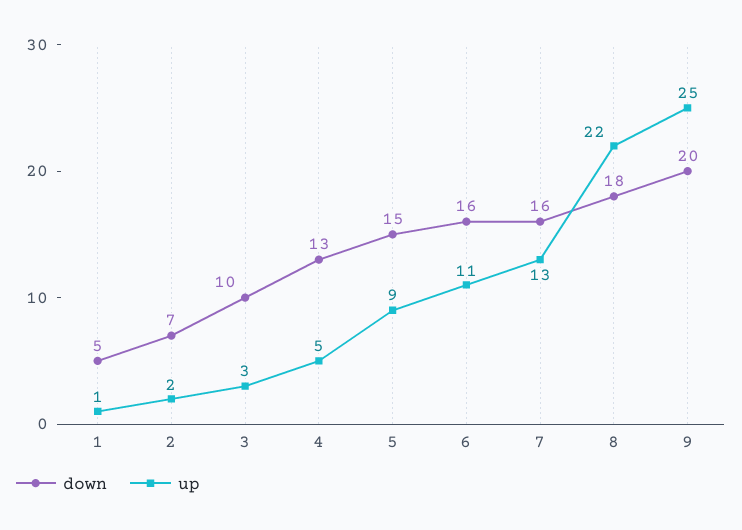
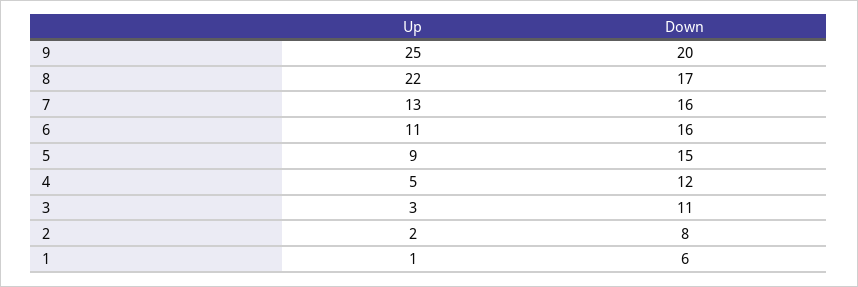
  {
    "down": {
-     "1": 5,
+     "1": 6,
-     "2": 7,
+     "2": 8,
-     "3": 10,
+     "3": 11,
-     "4": 13,
+     "4": 12,
      "5": 15,
      "6": 16,
      "7": 16,
-     "8": 18,
+     "8": 17,
      "9": 20
    },
    "up": {
      "1": 1,
      "2": 2,
      "3": 3,
      "4": 5,
      "5": 9,
      "6": 11,
      "7": 13,
      "8": 22,
      "9": 25
    }
  }

